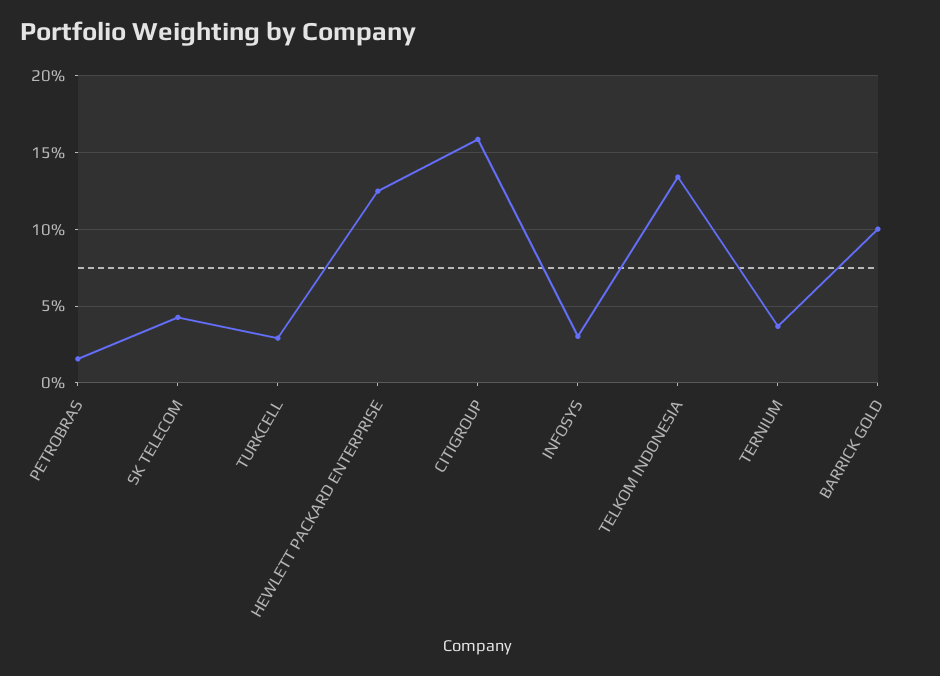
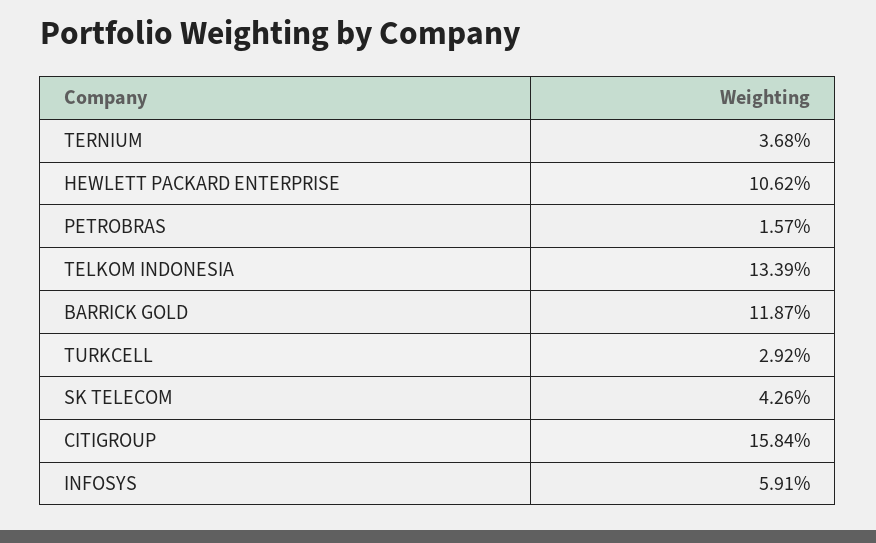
  {
    "PETROBRAS": 1.57,
    "SK TELECOM": 4.26,
    "TURKCELL": 2.92,
-   "HEWLETT PACKARD ENTERPRISE": 12.5,
+   "HEWLETT PACKARD ENTERPRISE": 10.62,
    "CITIGROUP": 15.84,
-   "INFOSYS": 3,
+   "INFOSYS": 5.91,
    "TELKOM INDONESIA": 13.39,
    "TERNIUM": 3.68,
-   "BARRICK GOLD": 10
+   "BARRICK GOLD": 11.87
  }

